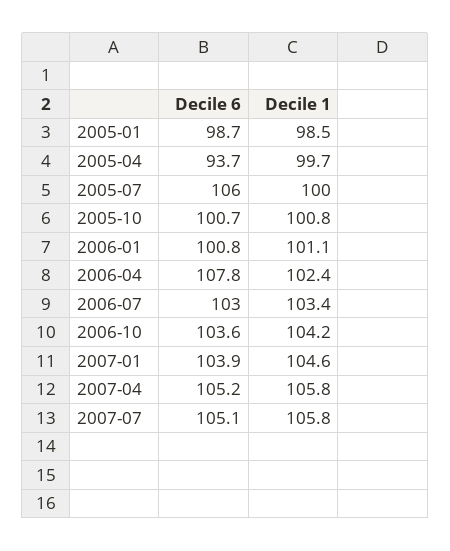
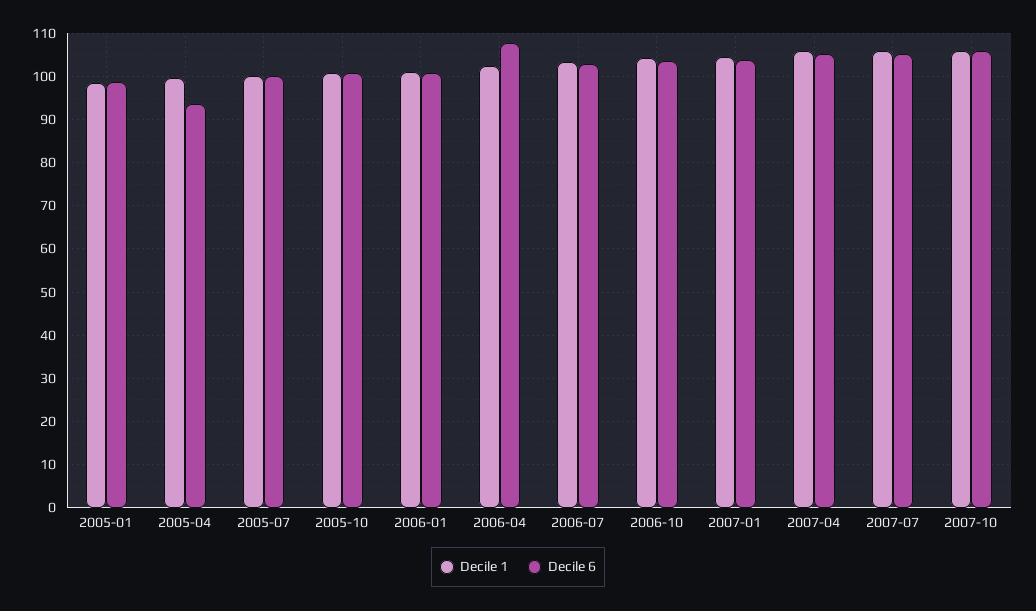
  {
    "Decile 6": {
      "2005-01": 98.7,
      "2005-04": 93.7,
-     "2005-07": 106,
+     "2005-07": 100,
      "2005-10": 100.7,
      "2006-01": 100.8,
      "2006-04": 107.8,
      "2006-07": 103,
      "2006-10": 103.6,
      "2007-01": 103.9,
      "2007-04": 105.2,
-     "2007-07": 105.1
+     "2007-07": 105.1,
+     "2007-10": 106
    },
    "Decile 1": {
      "2005-01": 98.5,
      "2005-04": 99.7,
      "2005-07": 100,
      "2005-10": 100.8,
      "2006-01": 101.1,
      "2006-04": 102.4,
      "2006-07": 103.4,
      "2006-10": 104.2,
      "2007-01": 104.6,
      "2007-04": 105.8,
-     "2007-07": 105.8
+     "2007-07": 105.8,
+     "2007-10": 106
    }
  }

